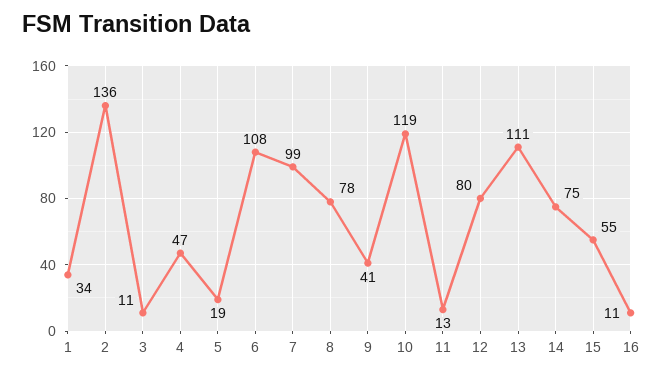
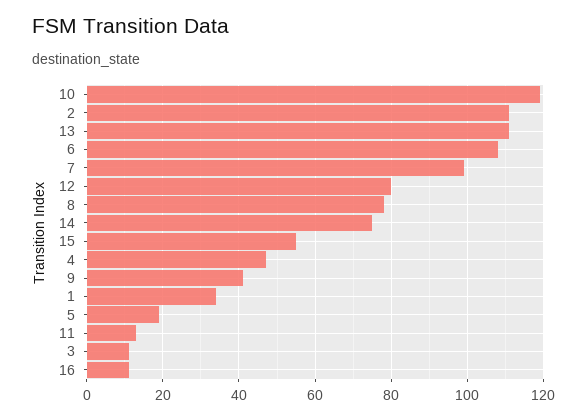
  {
    "1": 34,
-   "2": 136,
+   "2": 110,
    "3": 11,
    "4": 47,
    "5": 19,
    "6": 108,
    "7": 99,
    "8": 78,
    "9": 41,
    "10": 119,
    "11": 13,
    "12": 80,
    "13": 111,
    "14": 75,
    "15": 55,
    "16": 11
  }

